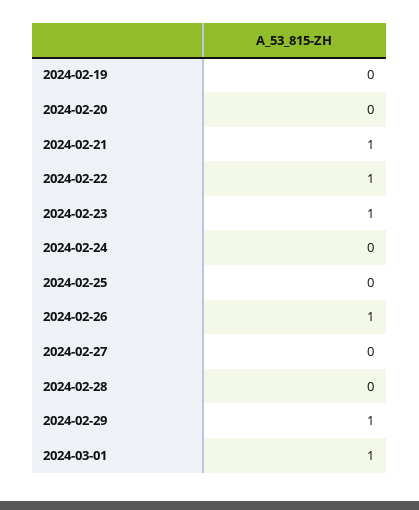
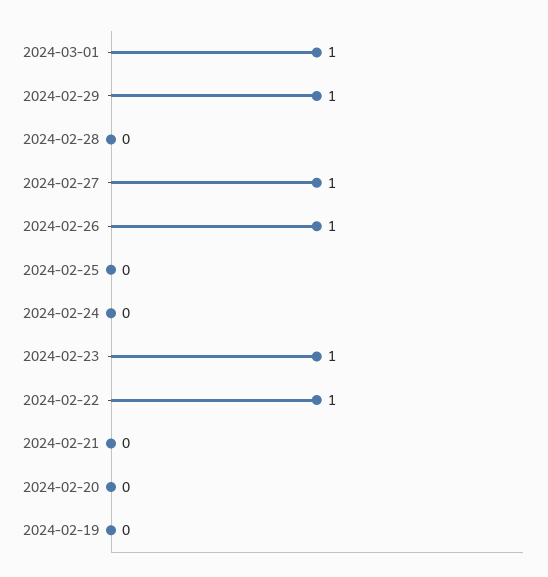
  {
    "2024-02-19": 0,
    "2024-02-20": 0,
-   "2024-02-21": 1,
+   "2024-02-21": 0,
    "2024-02-22": 1,
    "2024-02-23": 1,
    "2024-02-24": 0,
    "2024-02-25": 0,
    "2024-02-26": 1,
-   "2024-02-27": 0,
+   "2024-02-27": 1,
    "2024-02-28": 0,
    "2024-02-29": 1,
    "2024-03-01": 1
  }

